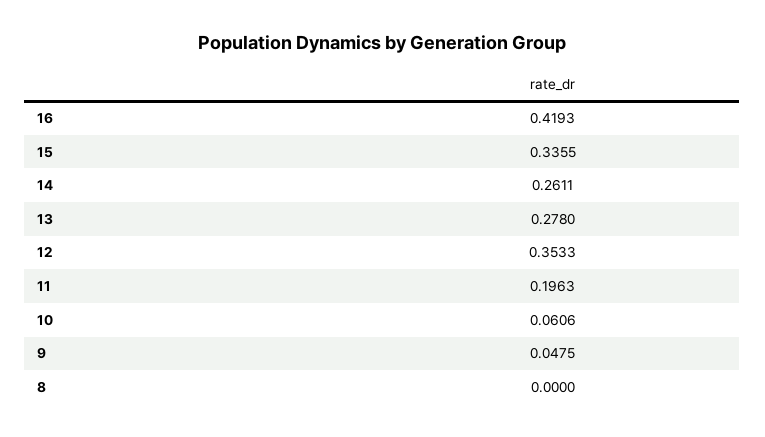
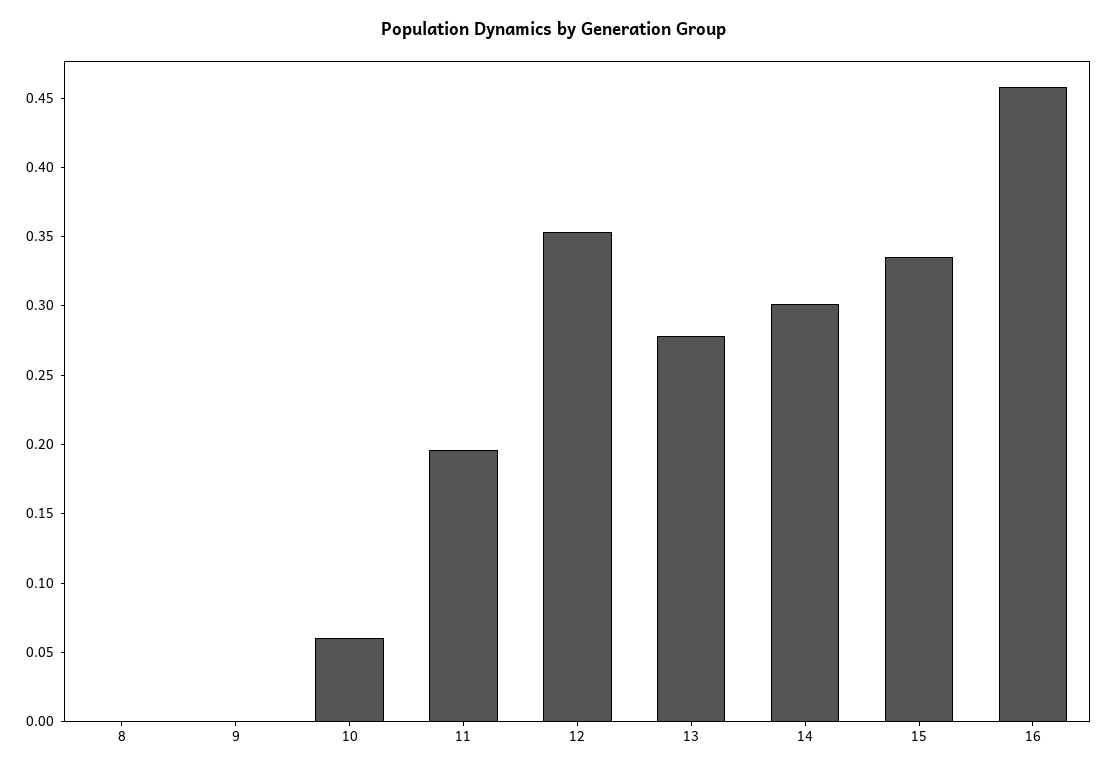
  {
-   "16": 0.4193,
+   "16": 0.46,
    "15": 0.3355,
-   "14": 0.2611,
+   "14": 0.3,
    "13": 0.278,
    "12": 0.3533,
    "11": 0.1963,
    "10": 0.0606,
-   "9": 0.0475,
+   "9": 0,
    "8": 0
  }

